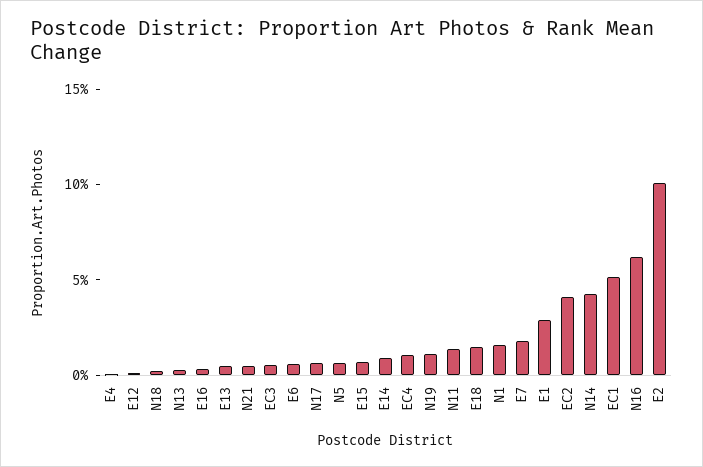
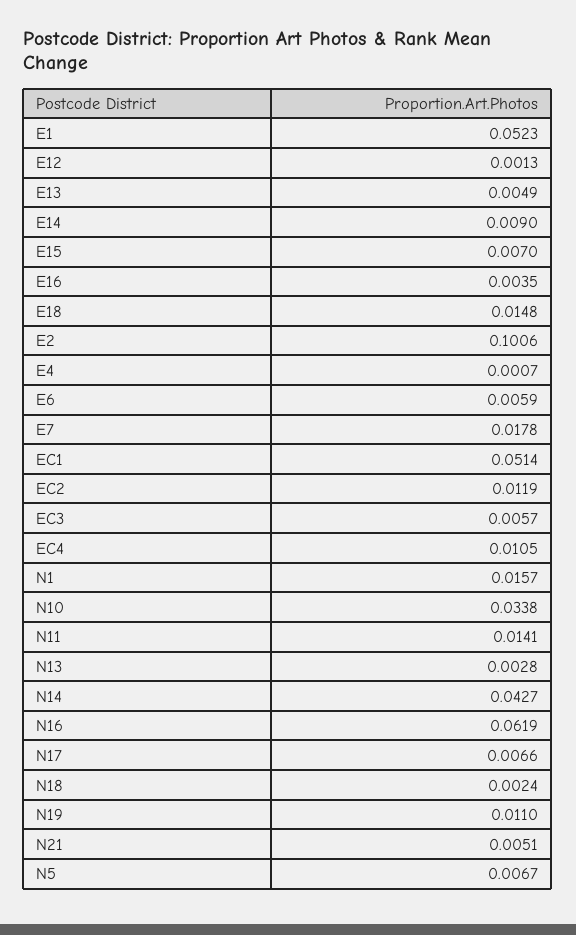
  {
    "E4": 0.0007,
    "E12": 0.0013,
    "N18": 0.0024,
    "N13": 0.0028,
    "E16": 0.0035,
    "E13": 0.0049,
    "N21": 0.0051,
    "EC3": 0.0057,
    "E6": 0.0059,
    "N17": 0.0066,
    "N5": 0.0067,
    "E15": 0.007,
    "E14": 0.009,
    "EC4": 0.0105,
    "N19": 0.011,
    "N11": 0.0141,
    "E18": 0.0148,
    "N1": 0.0157,
    "E7": 0.0178,
-   "E1": 0.03,
+   "E1": 0.0523,
-   "EC2": 0.04,
+   "EC2": 0.0119,
    "N14": 0.0427,
    "EC1": 0.0514,
    "N16": 0.0619,
-   "E2": 0.1006
+   "E2": 0.1006,
+   "N10": 0.0338
  }

